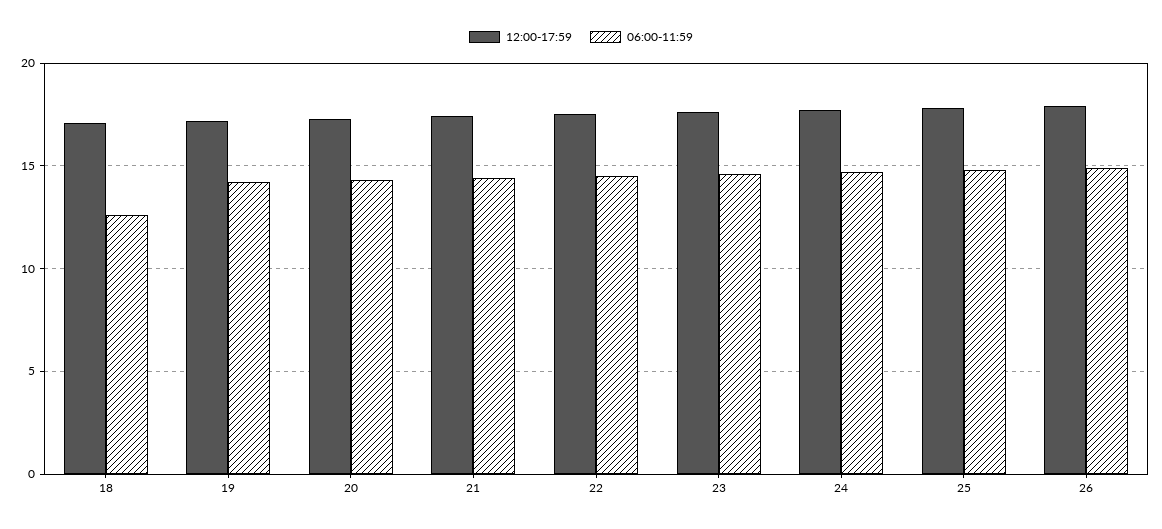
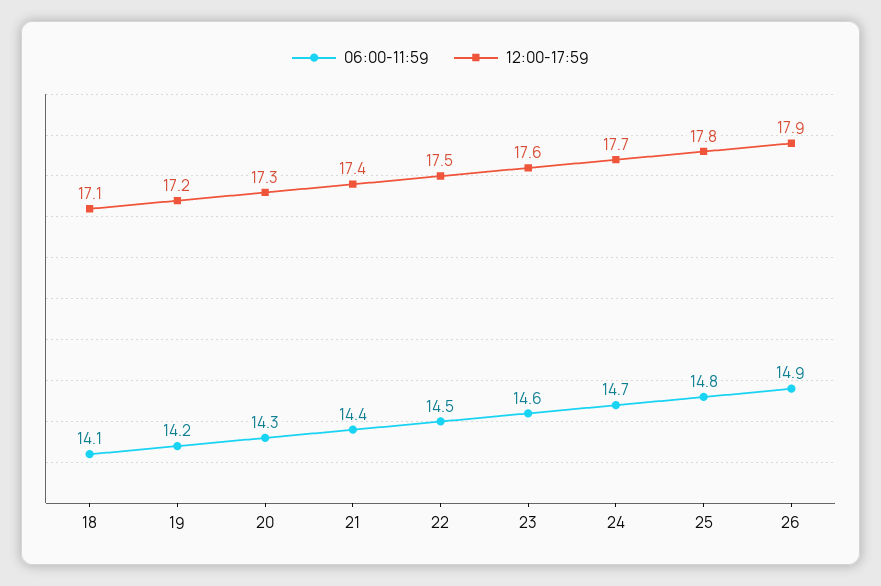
  {
    "12:00-17:59": {
      "18": 17.1,
      "19": 17.2,
      "20": 17.3,
      "21": 17.4,
      "22": 17.5,
      "23": 17.6,
      "24": 17.7,
      "25": 17.8,
      "26": 17.9
    },
    "06:00-11:59": {
-     "18": 12.5,
+     "18": 14.1,
      "19": 14.2,
      "20": 14.3,
      "21": 14.4,
      "22": 14.5,
      "23": 14.6,
      "24": 14.7,
      "25": 14.8,
      "26": 14.9
    }
  }

